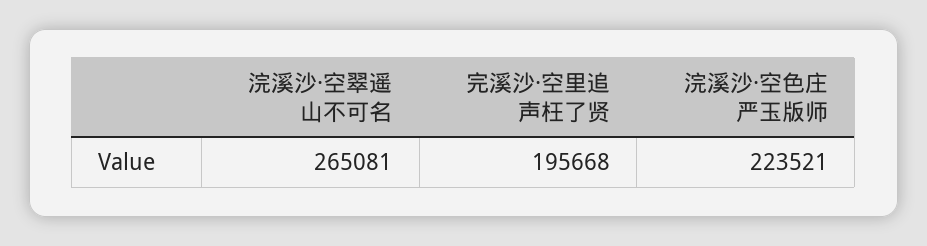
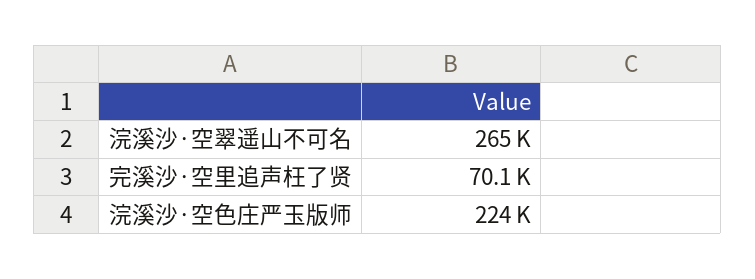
  {
    "浣溪沙·空翠遥山不可名": 265081,
-   "完溪沙·空里追声枉了贤": 195668,
+   "完溪沙·空里追声枉了贤": 70100,
    "浣溪沙·空色庄严玉版师": 223521
  }

